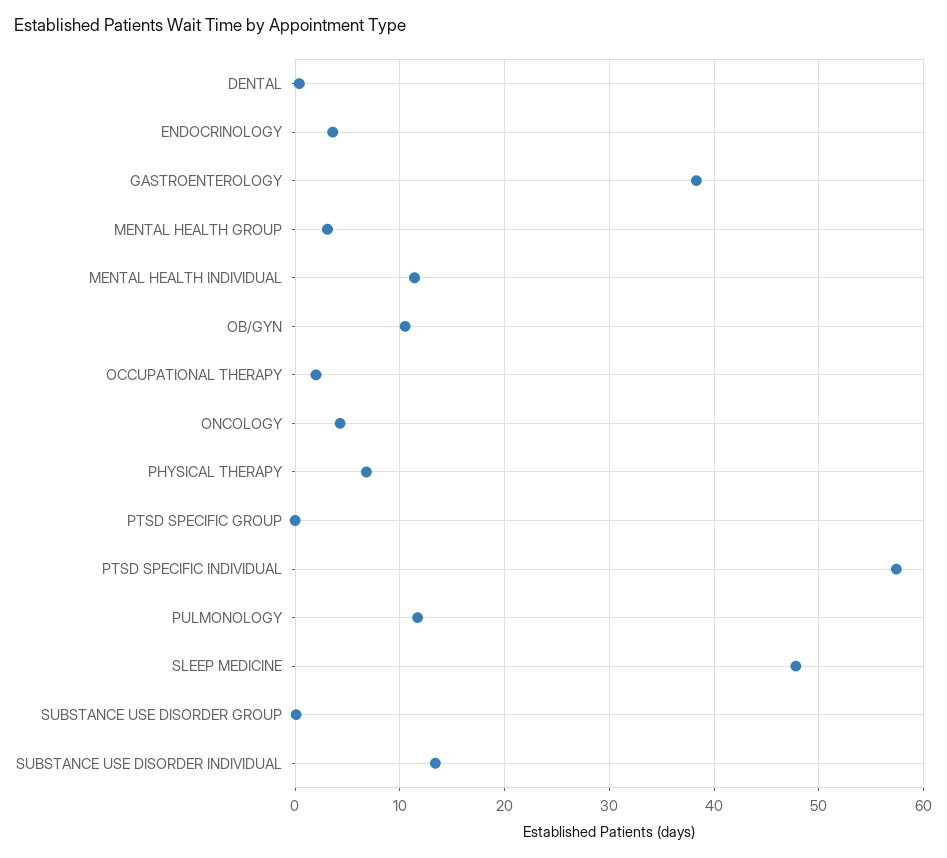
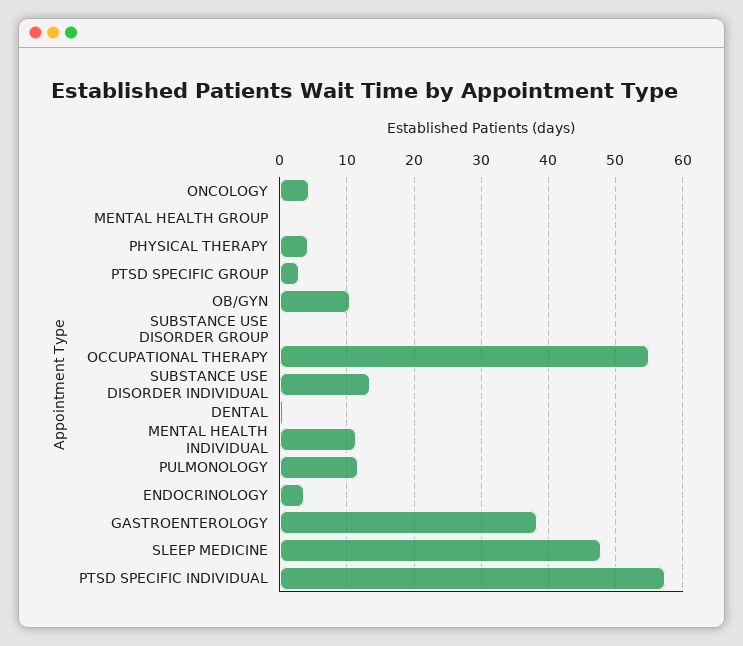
  {
    "DENTAL": 0,
    "ENDOCRINOLOGY": 4,
    "GASTROENTEROLOGY": 38,
-   "MENTAL HEALTH GROUP": 3,
+   "MENTAL HEALTH GROUP": 0,
    "MENTAL HEALTH INDIVIDUAL": 11,
    "OB/GYN": 11,
-   "OCCUPATIONAL THERAPY": 2,
+   "OCCUPATIONAL THERAPY": 55,
    "ONCOLOGY": 4,
-   "PHYSICAL THERAPY": 7,
+   "PHYSICAL THERAPY": 4,
-   "PTSD SPECIFIC GROUP": 0,
+   "PTSD SPECIFIC GROUP": 3,
    "PTSD SPECIFIC INDIVIDUAL": 57,
    "PULMONOLOGY": 12,
    "SLEEP MEDICINE": 48,
    "SUBSTANCE USE DISORDER GROUP": 0,
    "SUBSTANCE USE DISORDER INDIVIDUAL": 13
  }

